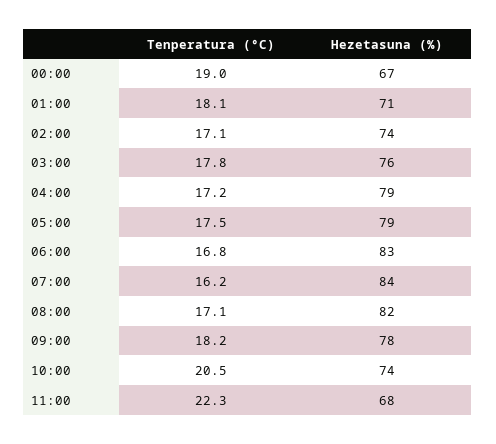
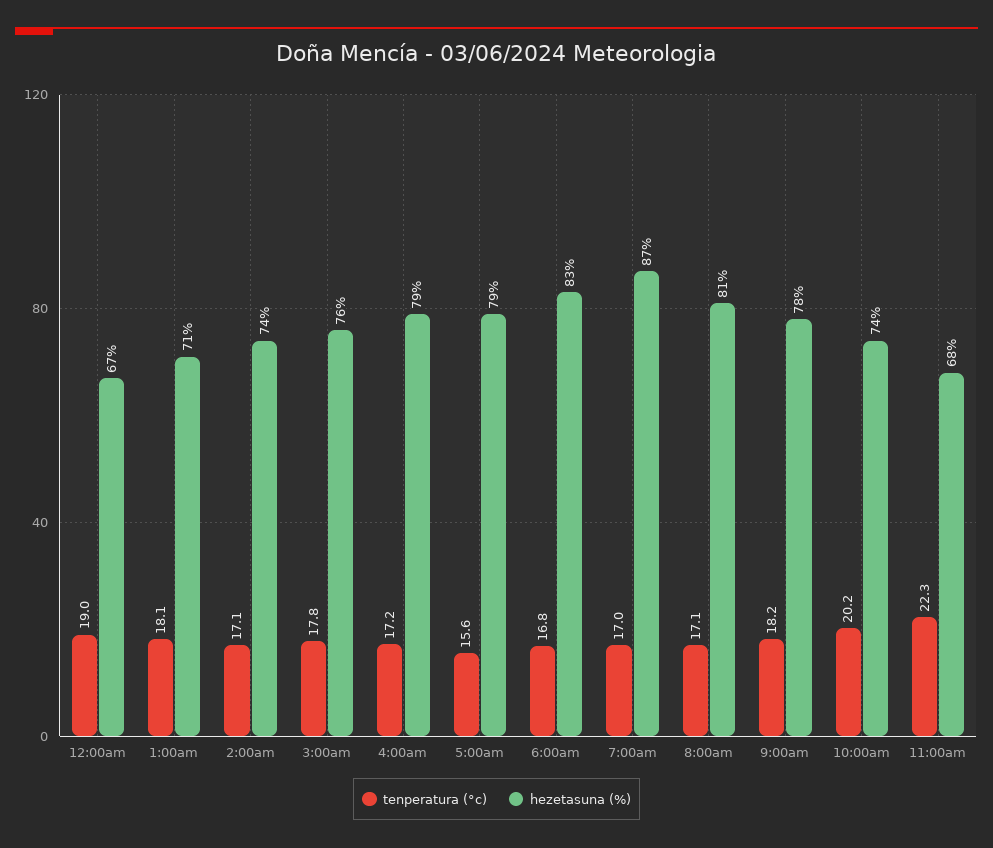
  {
    "Tenperatura (°C)": {
      "00:00": 19,
      "01:00": 18.1,
      "02:00": 17.1,
      "03:00": 17.8,
      "04:00": 17.2,
-     "05:00": 17.5,
+     "05:00": 15.6,
      "06:00": 16.8,
-     "07:00": 16.2,
+     "07:00": 17,
      "08:00": 17.1,
      "09:00": 18.2,
-     "10:00": 20.5,
+     "10:00": 20.2,
      "11:00": 22.3
    },
    "Hezetasuna (%)": {
      "00:00": 67,
      "01:00": 71,
      "02:00": 74,
      "03:00": 76,
      "04:00": 79,
      "05:00": 79,
      "06:00": 83,
-     "07:00": 84,
+     "07:00": 87,
-     "08:00": 82,
+     "08:00": 81,
      "09:00": 78,
      "10:00": 74,
      "11:00": 68
    }
  }

